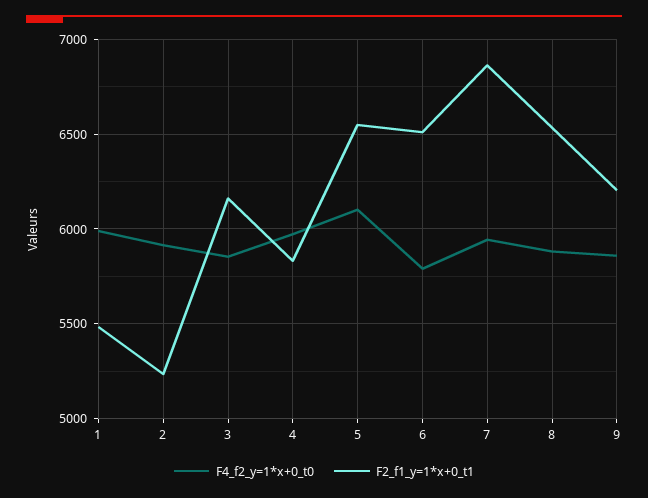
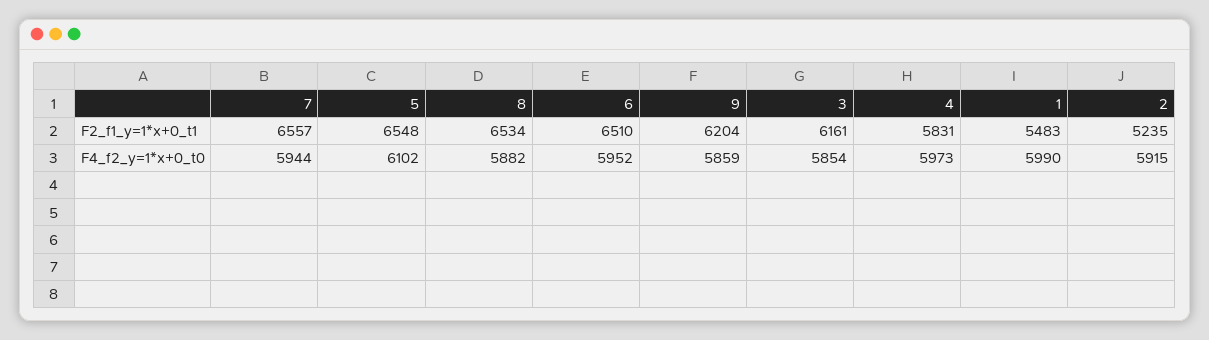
  {
    "F4_f2_y=1*x+0_t0": {
      "1": 5990,
      "2": 5915,
      "3": 5854,
      "4": 5973,
      "5": 6102,
-     "6": 5800,
+     "6": 5952,
      "7": 5944,
      "8": 5882,
      "9": 5859
    },
    "F2_f1_y=1*x+0_t1": {
      "1": 5483,
      "2": 5235,
      "3": 6161,
      "4": 5831,
      "5": 6548,
      "6": 6510,
-     "7": 6850,
+     "7": 6557,
      "8": 6534,
      "9": 6204
    }
  }

